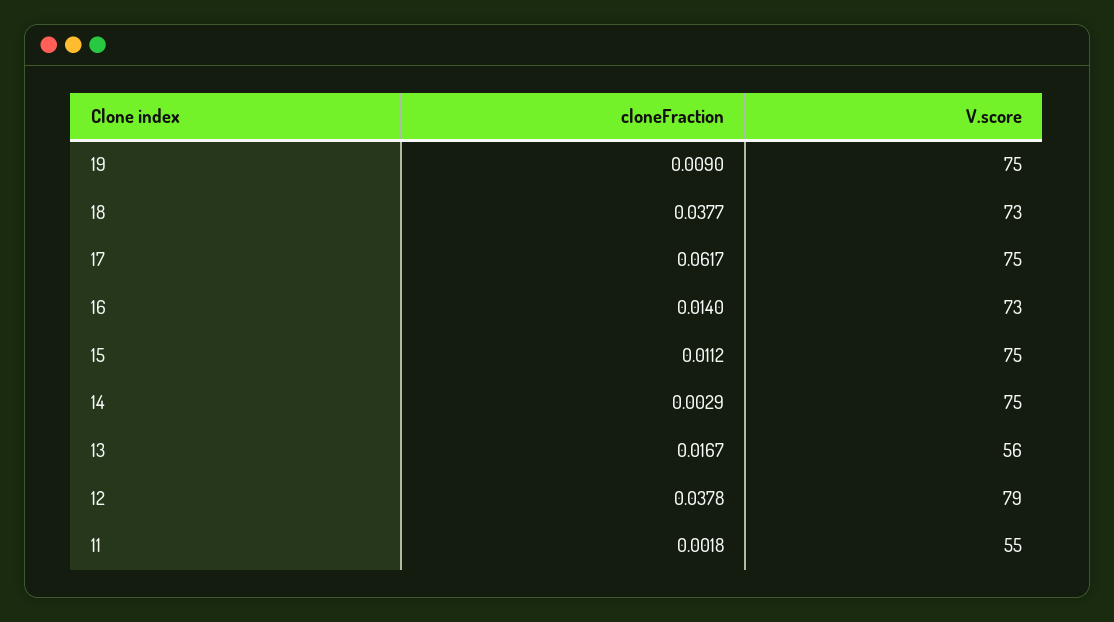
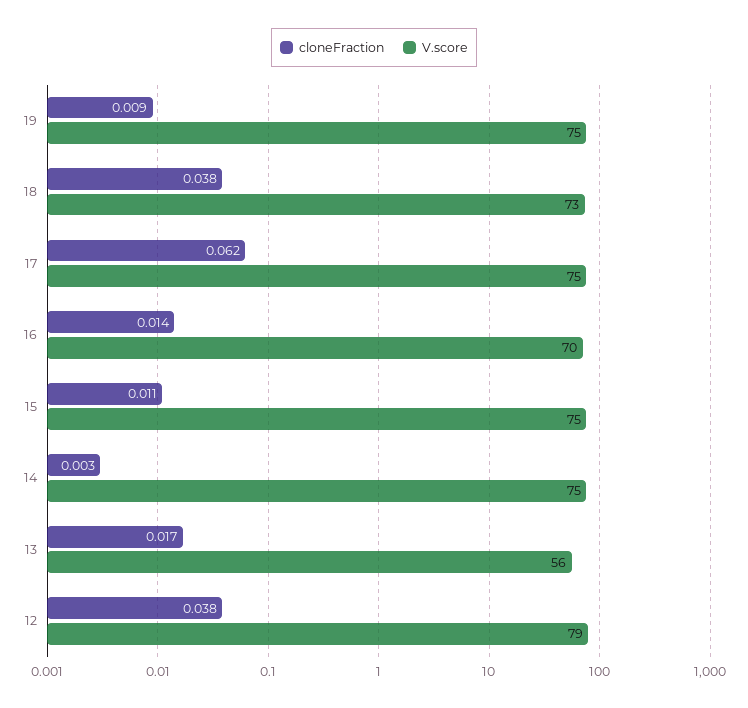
  {
    "cloneFraction": {
      "19": 0.009,
      "18": 0.0377,
      "17": 0.0617,
      "16": 0.014,
      "15": 0.0112,
      "14": 0.0029,
      "13": 0.0167,
-     "12": 0.0378,
+     "12": 0.0378
-     "11": 0.0018
    },
    "V.score": {
      "19": 75,
      "18": 73,
      "17": 75,
-     "16": 73,
+     "16": 70,
      "15": 75,
      "14": 75,
      "13": 56,
-     "12": 79,
+     "12": 79
-     "11": 55
    }
  }

